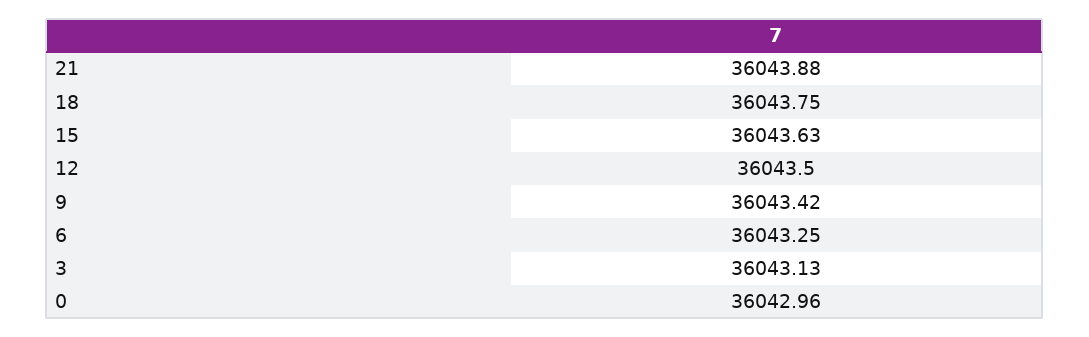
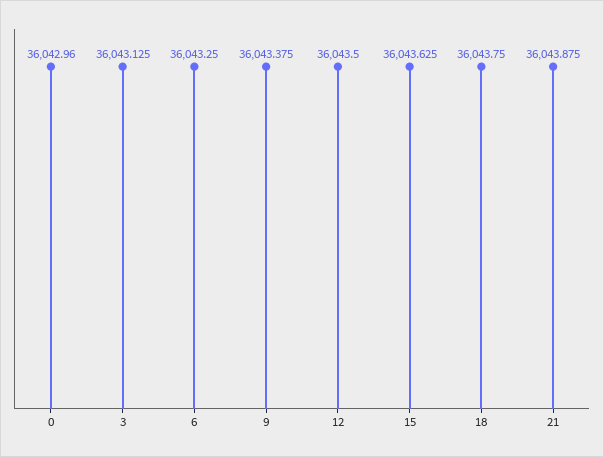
  {
    "21": 36043.875,
    "18": 36043.75,
    "15": 36043.625,
    "12": 36043.5,
-   "9": 36043.42,
+   "9": 36043.375,
    "6": 36043.25,
    "3": 36043.125,
    "0": 36042.96
  }

